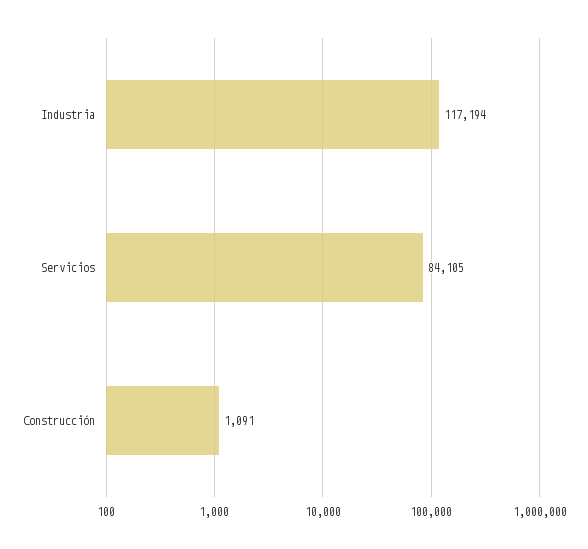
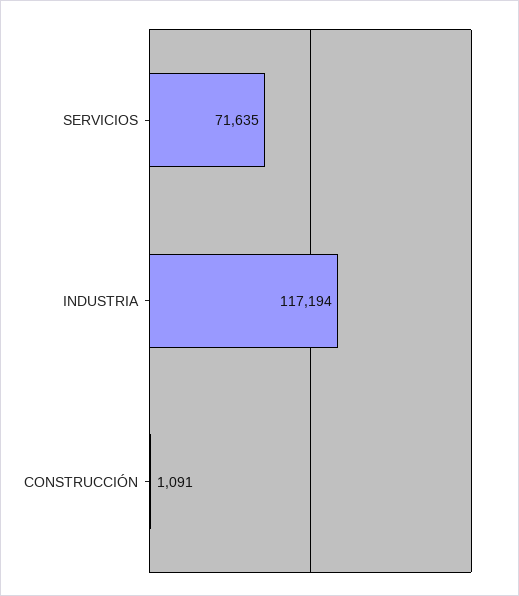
  {
    "Industria": 117194,
-   "Servicios": 84105,
+   "Servicios": 71635,
    "Construcción": 1091
  }

